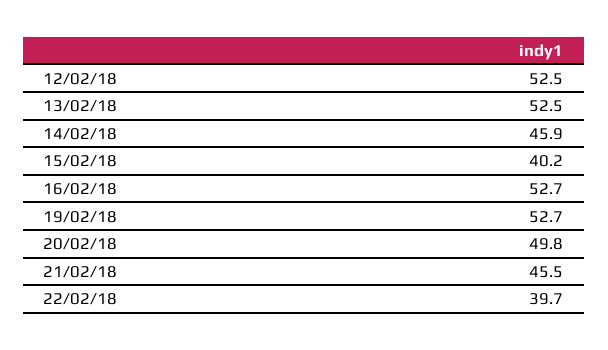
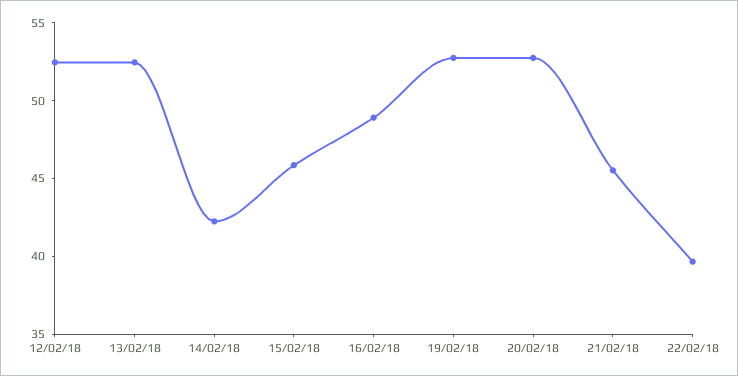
  {
    "12/02/18": 52.5,
    "13/02/18": 52.5,
-   "14/02/18": 45.9,
+   "14/02/18": 42,
-   "15/02/18": 40.2,
+   "15/02/18": 46,
-   "16/02/18": 52.7,
+   "16/02/18": 49,
    "19/02/18": 52.7,
-   "20/02/18": 49.8,
+   "20/02/18": 53,
    "21/02/18": 45.5,
    "22/02/18": 39.7
  }

